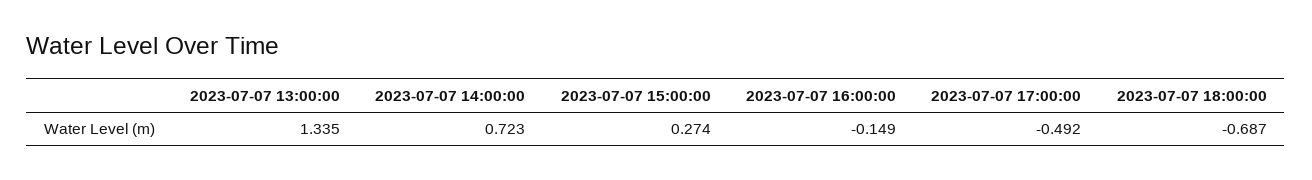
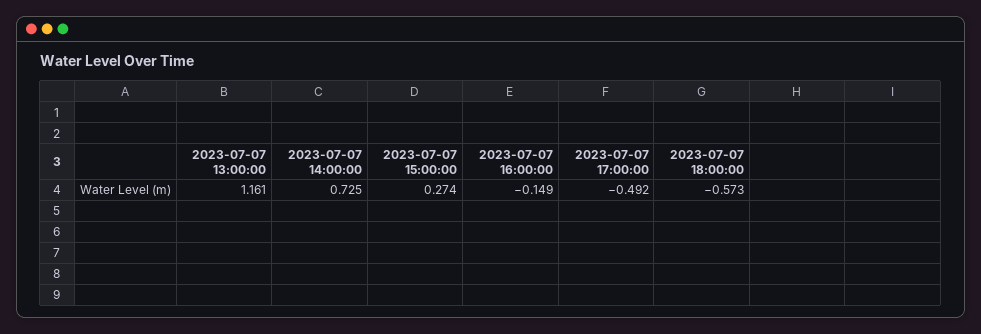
  {
-   "2023-07-07 13:00:00": 1.335,
+   "2023-07-07 13:00:00": 1.161,
-   "2023-07-07 14:00:00": 0.723,
+   "2023-07-07 14:00:00": 0.725,
    "2023-07-07 15:00:00": 0.274,
    "2023-07-07 16:00:00": -0.149,
    "2023-07-07 17:00:00": -0.492,
-   "2023-07-07 18:00:00": -0.687
+   "2023-07-07 18:00:00": -0.573
  }

